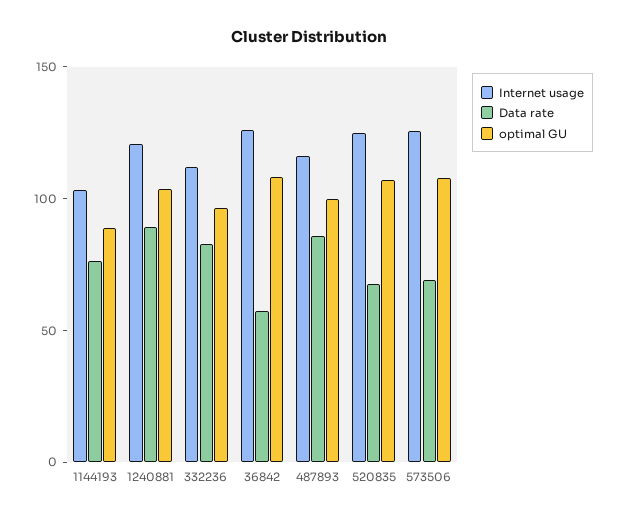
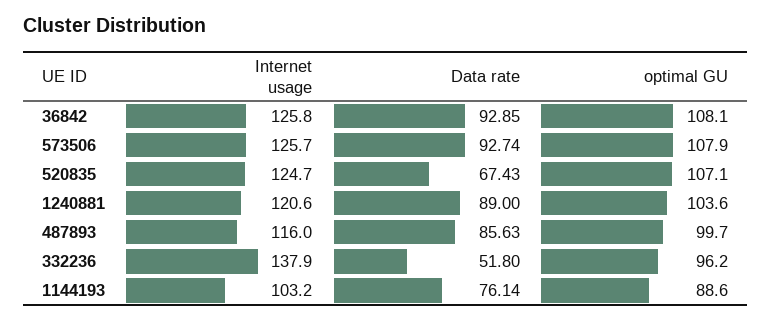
  {
    "Internet usage": {
      "1144193": 103.2,
      "1240881": 120.6,
-     "332236": 110,
+     "332236": 137.9,
      "36842": 125.8,
      "487893": 116,
      "520835": 124.7,
      "573506": 125.7
    },
    "Data rate": {
      "1144193": 76.14,
      "1240881": 89,
-     "332236": 80,
+     "332236": 51.8,
-     "36842": 60,
+     "36842": 92.85,
      "487893": 85.63,
      "520835": 67.43,
-     "573506": 70
+     "573506": 92.74
    },
    "optimal GU": {
      "1144193": 88.6,
      "1240881": 103.6,
      "332236": 96.2,
      "36842": 108.1,
      "487893": 99.7,
      "520835": 107.1,
      "573506": 107.9
    }
  }

